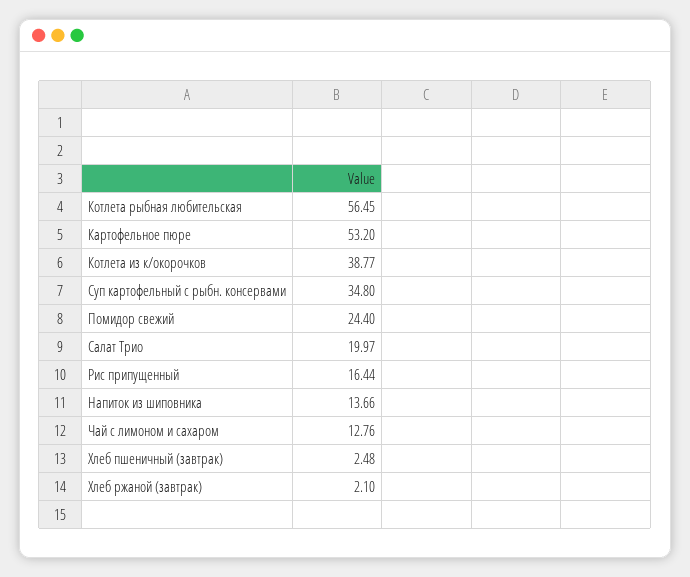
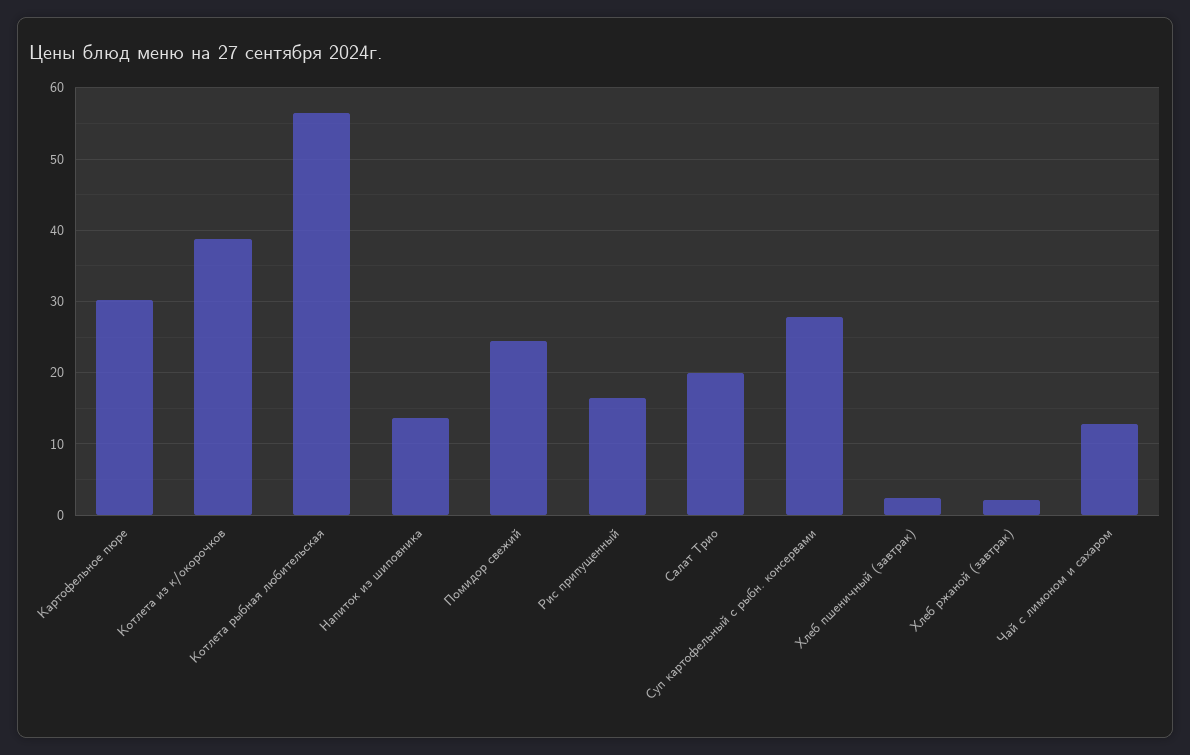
  {
    "Котлета рыбная любительская": 56.45,
-   "Картофельное пюре": 53.2,
+   "Картофельное пюре": 30,
    "Котлета из к/окорочков": 38.77,
-   "Суп картофельный с рыбн. консервами": 34.8,
+   "Суп картофельный с рыбн. консервами": 28,
    "Помидор свежий": 24.4,
    "Салат Трио": 19.97,
    "Рис припущенный": 16.44,
    "Напиток из шиповника": 13.66,
    "Чай с лимоном и сахаром": 12.76,
    "Хлеб пшеничный (завтрак)": 2.48,
    "Хлеб ржаной (завтрак)": 2.1
  }

